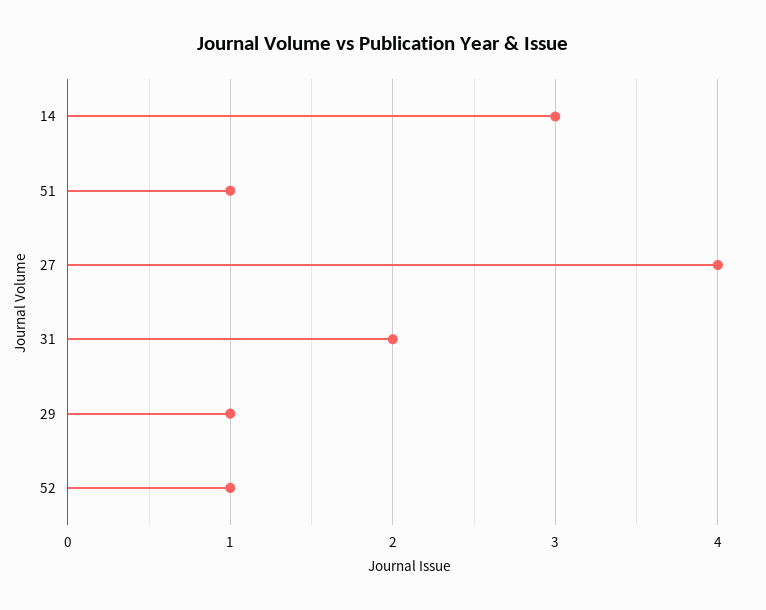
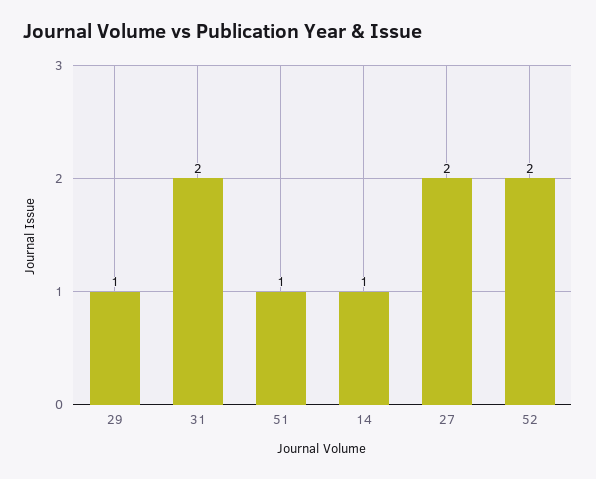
  {
-   "14": 3,
+   "14": 1,
    "51": 1,
-   "27": 4,
+   "27": 2,
    "31": 2,
    "29": 1,
-   "52": 1
+   "52": 2
  }

